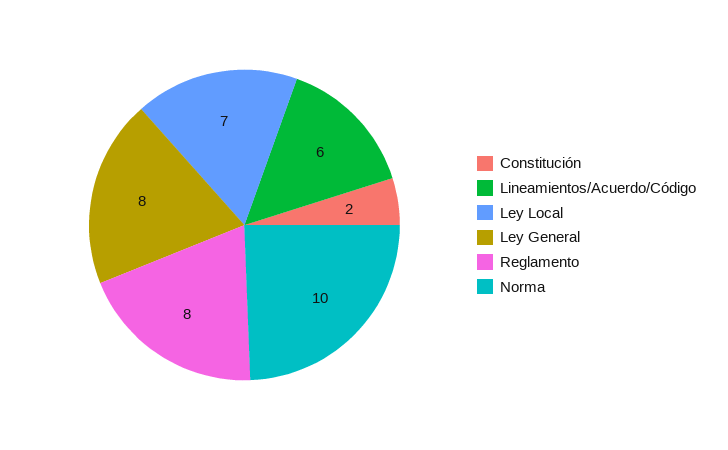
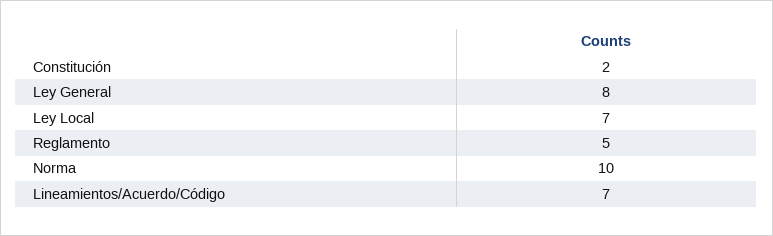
  {
    "Constitución": 2,
-   "Lineamientos/Acuerdo/Código": 6,
+   "Lineamientos/Acuerdo/Código": 7,
    "Ley Local": 7,
    "Ley General": 8,
-   "Reglamento": 8,
+   "Reglamento": 5,
    "Norma": 10
  }

